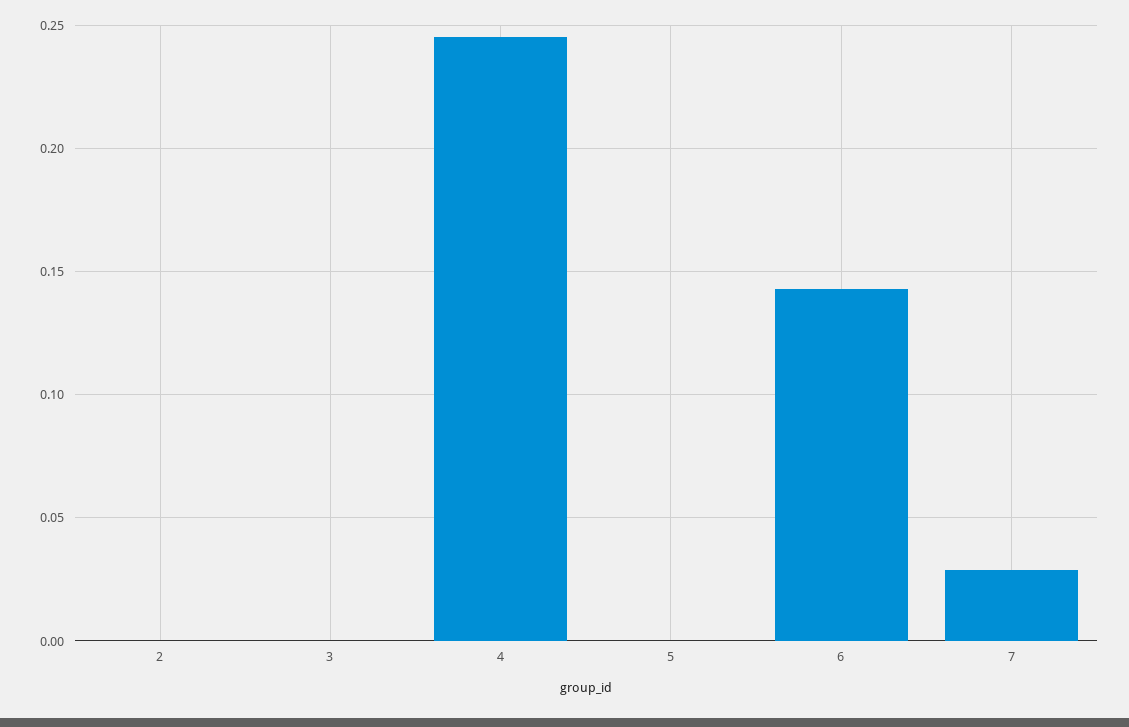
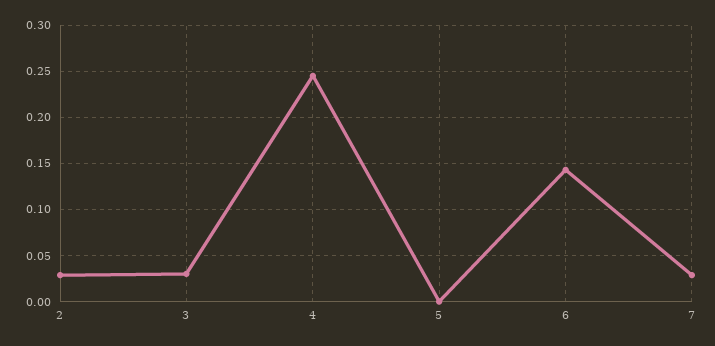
  {
-   "2": 0,
+   "2": 0.03,
-   "3": 0,
+   "3": 0.03,
    "4": 0.245,
    "5": 0,
    "6": 0.145,
    "7": 0.03
  }

